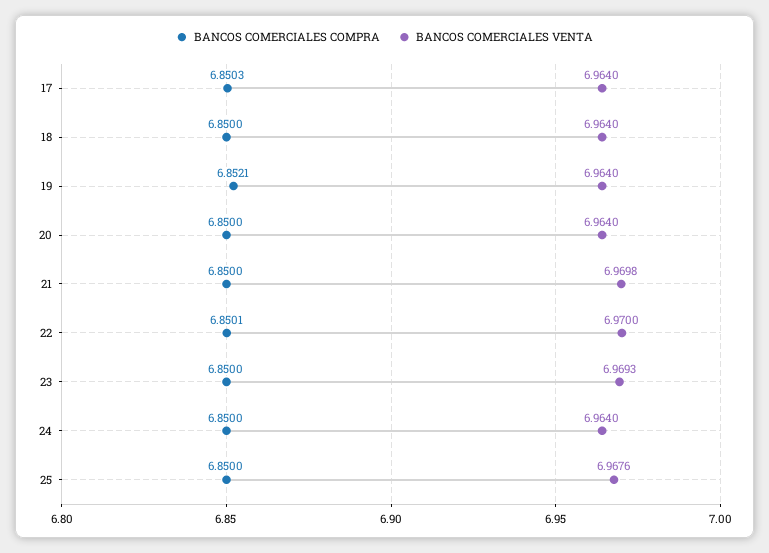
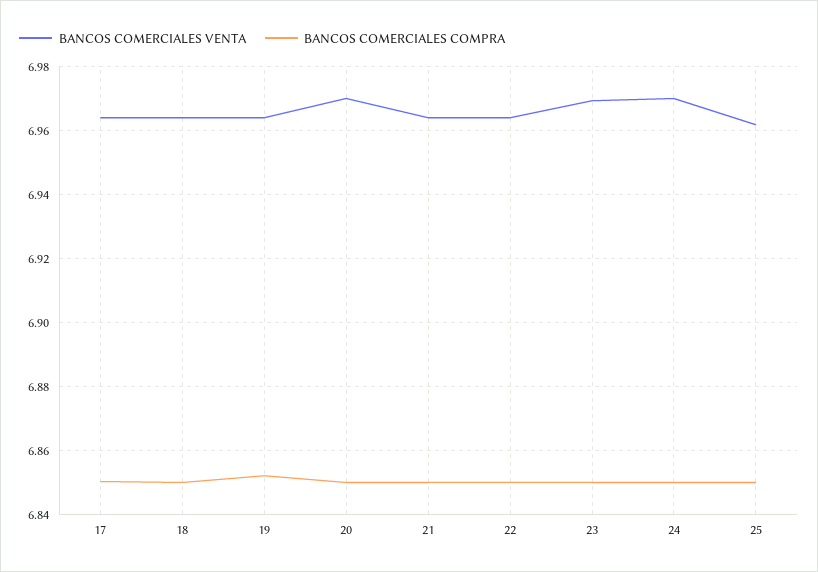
  {
    "BANCOS COMERCIALES COMPRA": {
      "17": 6.8503,
      "18": 6.85,
      "19": 6.8521,
      "20": 6.85,
      "21": 6.85,
      "22": 6.8501,
      "23": 6.85,
      "24": 6.85,
      "25": 6.85
    },
    "BANCOS COMERCIALES VENTA": {
      "17": 6.964,
      "18": 6.964,
      "19": 6.964,
-     "20": 6.964,
+     "20": 6.97,
-     "21": 6.9698,
+     "21": 6.964,
-     "22": 6.97,
+     "22": 6.964,
      "23": 6.9693,
-     "24": 6.964,
+     "24": 6.97,
-     "25": 6.9676
+     "25": 6.962
    }
  }

